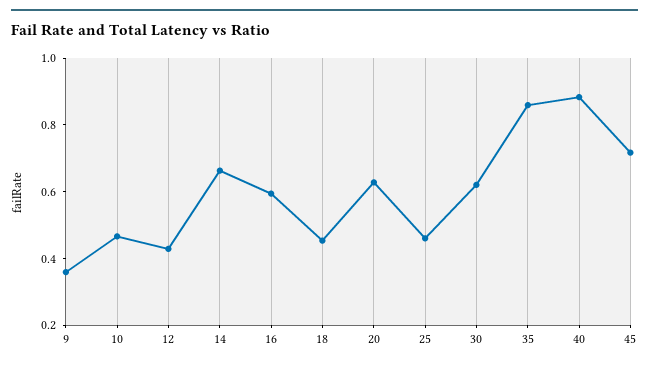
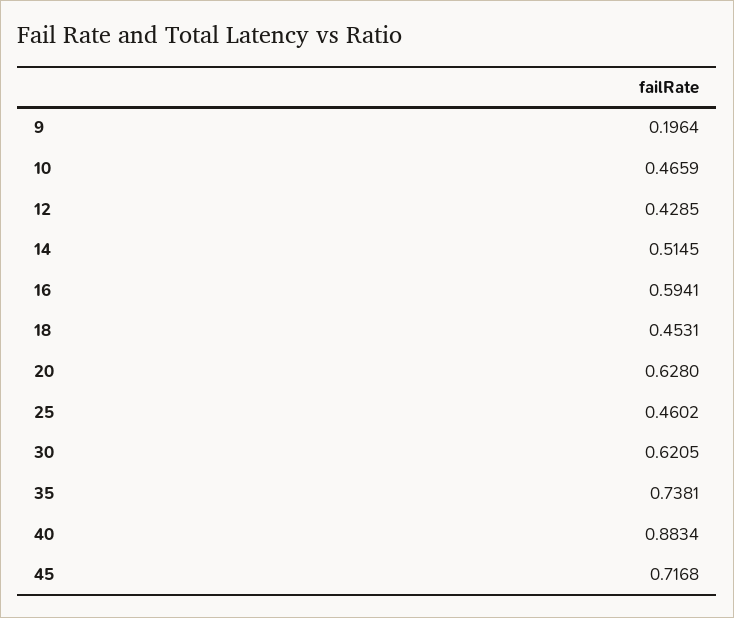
  {
-   "9": 0.35,
+   "9": 0.1964,
    "10": 0.4659,
    "12": 0.4285,
-   "14": 0.65,
+   "14": 0.5145,
    "16": 0.5941,
    "18": 0.4531,
    "20": 0.628,
    "25": 0.4602,
    "30": 0.6205,
-   "35": 0.85,
+   "35": 0.7381,
    "40": 0.8834,
    "45": 0.7168
  }

